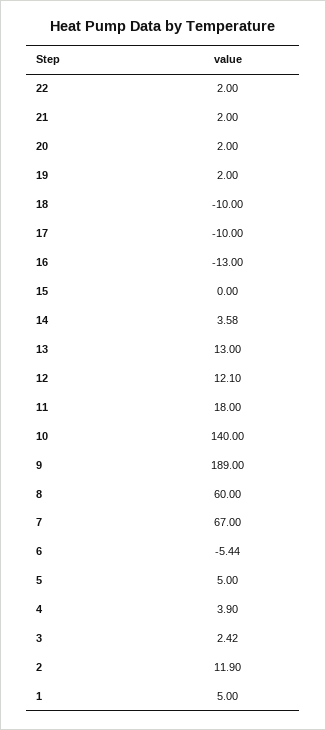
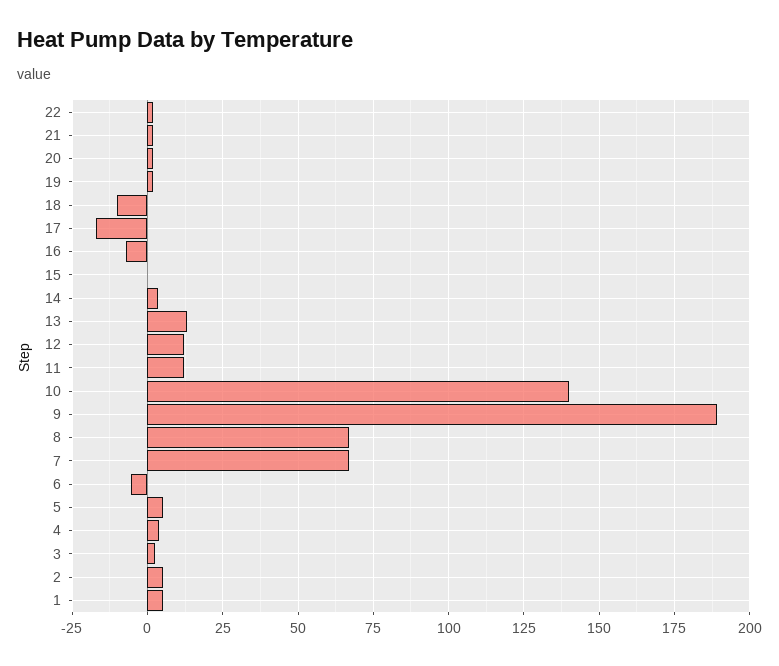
  {
    "22": 2,
    "21": 2,
    "20": 2,
    "19": 2,
    "18": -10,
-   "17": -10,
+   "17": -17.5,
-   "16": -13,
+   "16": -7.5,
    "15": 0,
    "14": 3.58,
    "13": 13,
    "12": 12.1,
-   "11": 18,
+   "11": 12.5,
    "10": 140,
    "9": 189,
-   "8": 60,
+   "8": 67.5,
    "7": 67,
    "6": -5.44,
    "5": 5,
    "4": 3.9,
    "3": 2.42,
-   "2": 11.9,
+   "2": 5,
    "1": 5
  }

